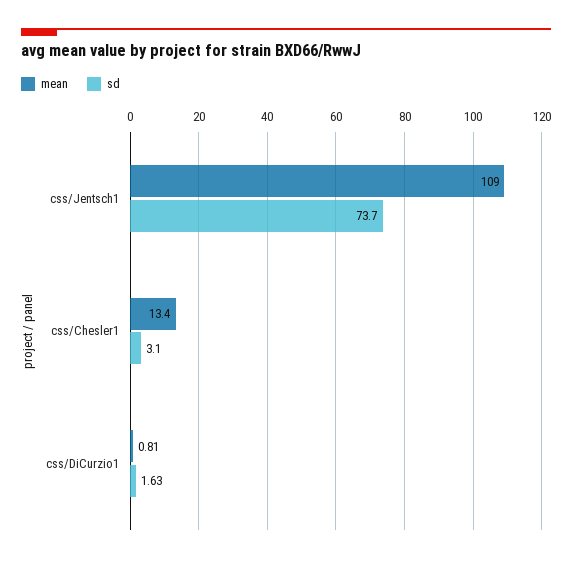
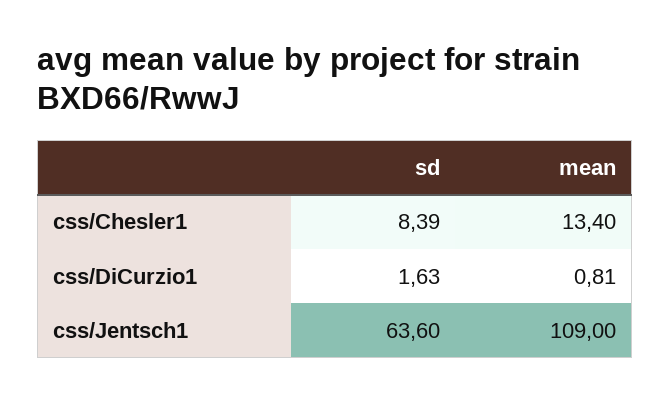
  {
    "mean": {
      "css/Jentsch1": 109,
      "css/Chesler1": 13.4,
      "css/DiCurzio1": 0.81
    },
    "sd": {
-     "css/Jentsch1": 73.7,
+     "css/Jentsch1": 63.6,
-     "css/Chesler1": 3.1,
+     "css/Chesler1": 8.39,
      "css/DiCurzio1": 1.63
    }
  }

